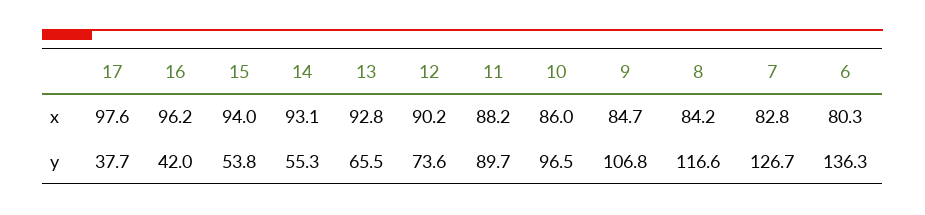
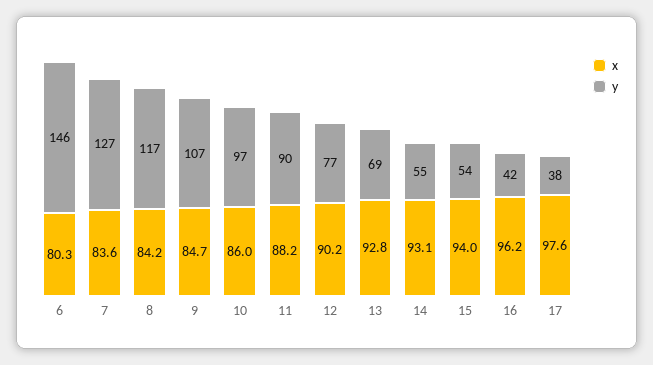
  {
    "x": {
      "17": 97.6,
      "16": 96.2,
      "15": 94,
      "14": 93.1,
      "13": 92.8,
      "12": 90.2,
      "11": 88.2,
      "10": 86,
      "9": 84.7,
      "8": 84.2,
-     "7": 82.8,
+     "7": 83.6,
      "6": 80.3
    },
    "y": {
      "17": 37.7,
      "16": 42,
      "15": 53.8,
      "14": 55.3,
-     "13": 65.5,
+     "13": 69,
-     "12": 73.6,
+     "12": 77,
      "11": 89.7,
      "10": 96.5,
      "9": 106.8,
      "8": 116.6,
      "7": 126.7,
-     "6": 136.3
+     "6": 146
    }
  }

